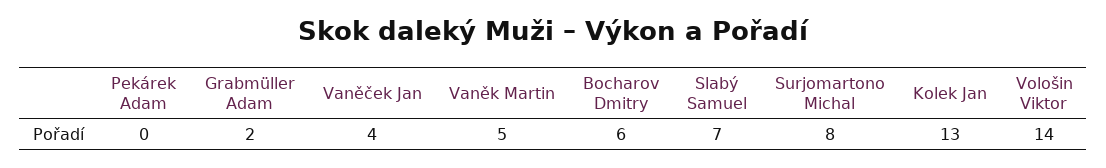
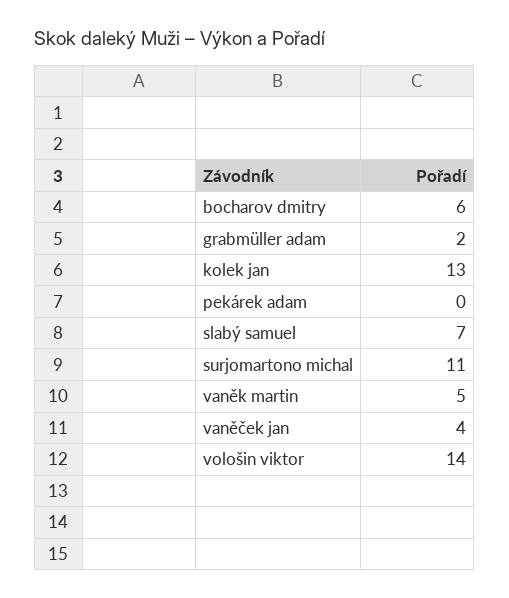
  {
    "Pekárek Adam": 0,
    "Grabmüller Adam": 2,
    "Vaněček Jan": 4,
    "Vaněk Martin": 5,
    "Bocharov Dmitry": 6,
    "Slabý Samuel": 7,
-   "Surjomartono Michal": 8,
+   "Surjomartono Michal": 11,
    "Kolek Jan": 13,
    "Vološin Viktor": 14
  }

